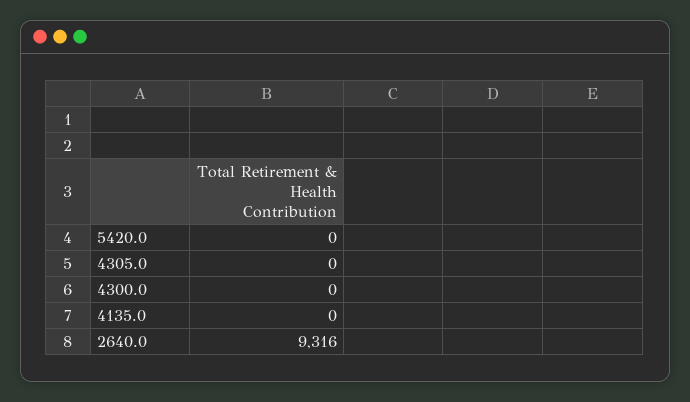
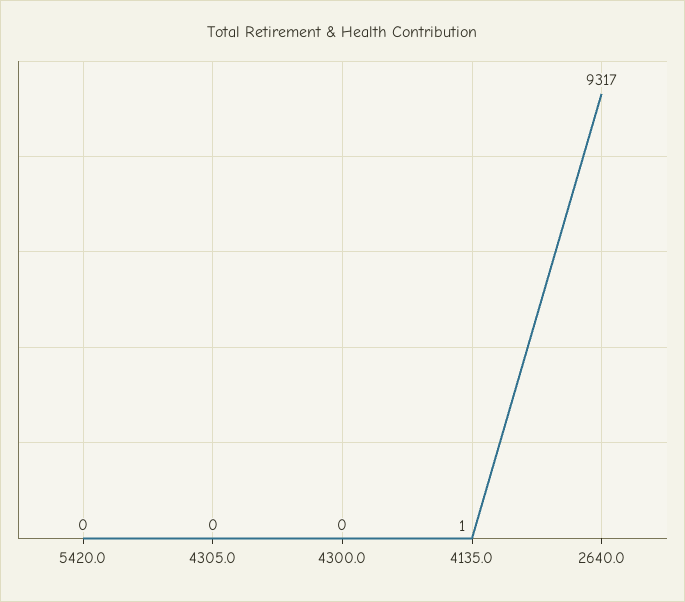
  {
    "5420.0": 0,
    "4305.0": 0,
    "4300.0": 0,
-   "4135.0": 0,
+   "4135.0": 1,
-   "2640.0": 9316
+   "2640.0": 9317
  }

